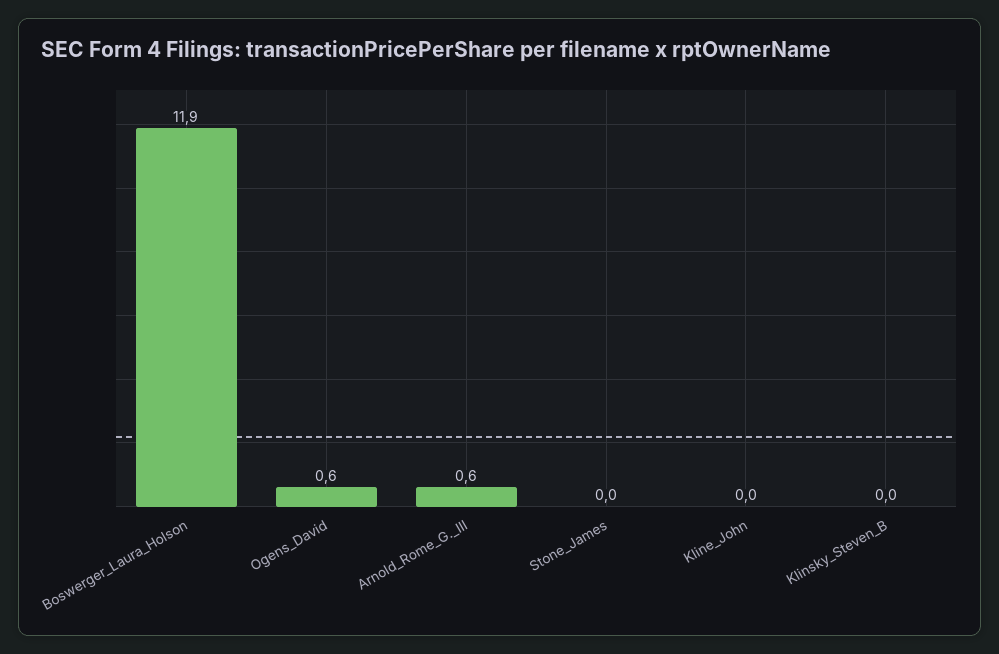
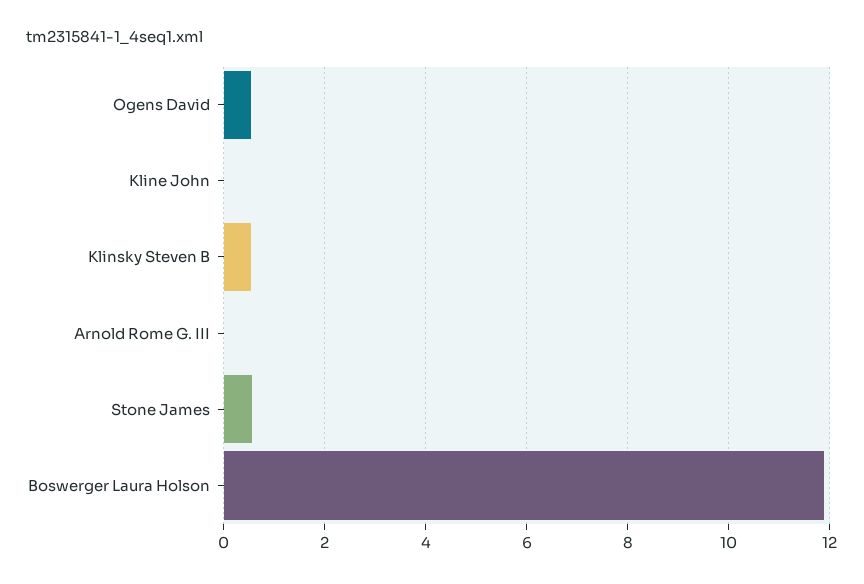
  {
    "Boswerger_Laura_Holson": 11.9,
    "Ogens_David": 0.6,
-   "Arnold_Rome_G._III": 0.6,
+   "Arnold_Rome_G._III": 0,
-   "Stone_James": 0,
+   "Stone_James": 0.6,
    "Kline_John": 0,
-   "Klinsky_Steven_B": 0
+   "Klinsky_Steven_B": 0.6
  }

